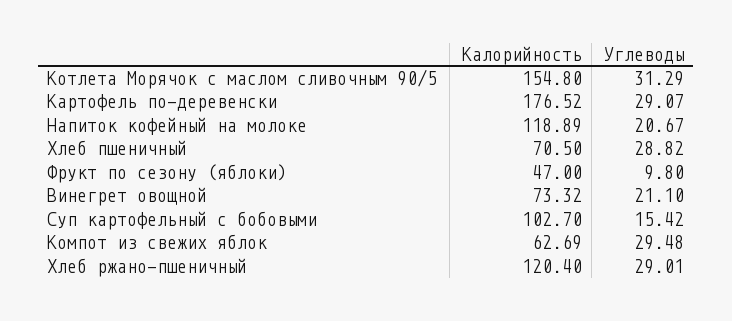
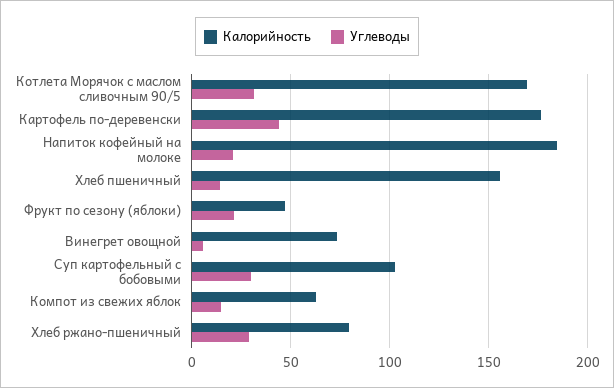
  {
    "Калорийность": {
-     "Котлета Морячок с маслом сливочным 90/5": 154.8,
+     "Котлета Морячок с маслом сливочным 90/5": 170,
      "Картофель по-деревенски": 176.52,
-     "Напиток кофейный на молоке": 118.89,
+     "Напиток кофейный на молоке": 185,
-     "Хлеб пшеничный": 70.5,
+     "Хлеб пшеничный": 155,
      "Фрукт по сезону (яблоки)": 47,
      "Винегрет овощной": 73.32,
      "Суп картофельный с бобовыми": 102.7,
      "Компот из свежих яблок": 62.69,
-     "Хлеб ржано-пшеничный": 120.4
+     "Хлеб ржано-пшеничный": 80
    },
    "Углеводы": {
      "Котлета Морячок с маслом сливочным 90/5": 31.29,
-     "Картофель по-деревенски": 29.07,
+     "Картофель по-деревенски": 45,
      "Напиток кофейный на молоке": 20.67,
-     "Хлеб пшеничный": 28.82,
+     "Хлеб пшеничный": 15,
-     "Фрукт по сезону (яблоки)": 9.8,
+     "Фрукт по сезону (яблоки)": 20,
-     "Винегрет овощной": 21.1,
+     "Винегрет овощной": 5,
-     "Суп картофельный с бобовыми": 15.42,
+     "Суп картофельный с бобовыми": 30,
-     "Компот из свежих яблок": 29.48,
+     "Компот из свежих яблок": 15,
      "Хлеб ржано-пшеничный": 29.01
    }
  }

